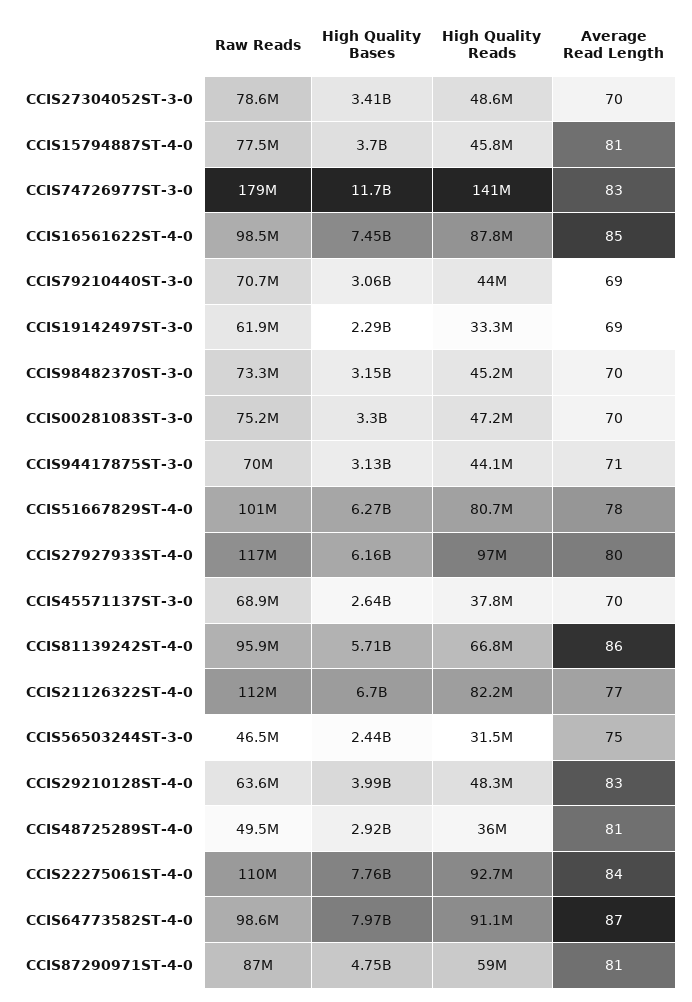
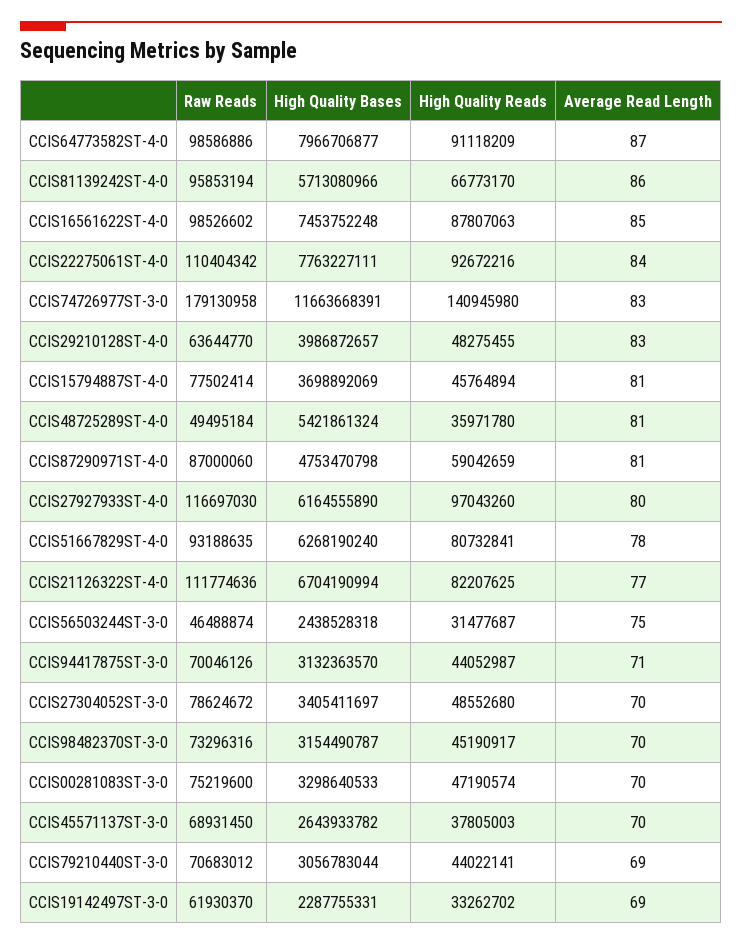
  {
    "Raw Reads": {
      "CCIS27304052ST-3-0": 78624672,
      "CCIS15794887ST-4-0": 77502414,
      "CCIS74726977ST-3-0": 179130958,
      "CCIS16561622ST-4-0": 98526602,
      "CCIS79210440ST-3-0": 70683012,
      "CCIS19142497ST-3-0": 61930370,
      "CCIS98482370ST-3-0": 73296316,
      "CCIS00281083ST-3-0": 75219600,
      "CCIS94417875ST-3-0": 70046126,
-     "CCIS51667829ST-4-0": 101000000,
+     "CCIS51667829ST-4-0": 93188635,
      "CCIS27927933ST-4-0": 116697030,
      "CCIS45571137ST-3-0": 68931450,
      "CCIS81139242ST-4-0": 95853194,
      "CCIS21126322ST-4-0": 111774636,
      "CCIS56503244ST-3-0": 46488874,
      "CCIS29210128ST-4-0": 63644770,
      "CCIS48725289ST-4-0": 49495184,
      "CCIS22275061ST-4-0": 110404342,
      "CCIS64773582ST-4-0": 98586886,
      "CCIS87290971ST-4-0": 87000060
    },
    "High Quality Bases": {
      "CCIS27304052ST-3-0": 3405411697,
      "CCIS15794887ST-4-0": 3698892069,
      "CCIS74726977ST-3-0": 11663668391,
      "CCIS16561622ST-4-0": 7453752248,
      "CCIS79210440ST-3-0": 3056783044,
      "CCIS19142497ST-3-0": 2287755331,
      "CCIS98482370ST-3-0": 3154490787,
      "CCIS00281083ST-3-0": 3298640533,
      "CCIS94417875ST-3-0": 3132363570,
      "CCIS51667829ST-4-0": 6268190240,
      "CCIS27927933ST-4-0": 6164555890,
      "CCIS45571137ST-3-0": 2643933782,
      "CCIS81139242ST-4-0": 5713080966,
      "CCIS21126322ST-4-0": 6704190994,
      "CCIS56503244ST-3-0": 2438528318,
      "CCIS29210128ST-4-0": 3986872657,
-     "CCIS48725289ST-4-0": 2920000000,
+     "CCIS48725289ST-4-0": 5421861324,
      "CCIS22275061ST-4-0": 7763227111,
      "CCIS64773582ST-4-0": 7966706877,
      "CCIS87290971ST-4-0": 4753470798
    },
    "High Quality Reads": {
      "CCIS27304052ST-3-0": 48552680,
      "CCIS15794887ST-4-0": 45764894,
      "CCIS74726977ST-3-0": 140945980,
      "CCIS16561622ST-4-0": 87807063,
      "CCIS79210440ST-3-0": 44022141,
      "CCIS19142497ST-3-0": 33262702,
      "CCIS98482370ST-3-0": 45190917,
      "CCIS00281083ST-3-0": 47190574,
      "CCIS94417875ST-3-0": 44052987,
      "CCIS51667829ST-4-0": 80732841,
      "CCIS27927933ST-4-0": 97043260,
      "CCIS45571137ST-3-0": 37805003,
      "CCIS81139242ST-4-0": 66773170,
      "CCIS21126322ST-4-0": 82207625,
      "CCIS56503244ST-3-0": 31477687,
      "CCIS29210128ST-4-0": 48275455,
      "CCIS48725289ST-4-0": 35971780,
      "CCIS22275061ST-4-0": 92672216,
      "CCIS64773582ST-4-0": 91118209,
      "CCIS87290971ST-4-0": 59042659
    },
    "Average Read Length": {
      "CCIS27304052ST-3-0": 70,
      "CCIS15794887ST-4-0": 81,
      "CCIS74726977ST-3-0": 83,
      "CCIS16561622ST-4-0": 85,
      "CCIS79210440ST-3-0": 69,
      "CCIS19142497ST-3-0": 69,
      "CCIS98482370ST-3-0": 70,
      "CCIS00281083ST-3-0": 70,
      "CCIS94417875ST-3-0": 71,
      "CCIS51667829ST-4-0": 78,
      "CCIS27927933ST-4-0": 80,
      "CCIS45571137ST-3-0": 70,
      "CCIS81139242ST-4-0": 86,
      "CCIS21126322ST-4-0": 77,
      "CCIS56503244ST-3-0": 75,
      "CCIS29210128ST-4-0": 83,
      "CCIS48725289ST-4-0": 81,
      "CCIS22275061ST-4-0": 84,
      "CCIS64773582ST-4-0": 87,
      "CCIS87290971ST-4-0": 81
    }
  }

